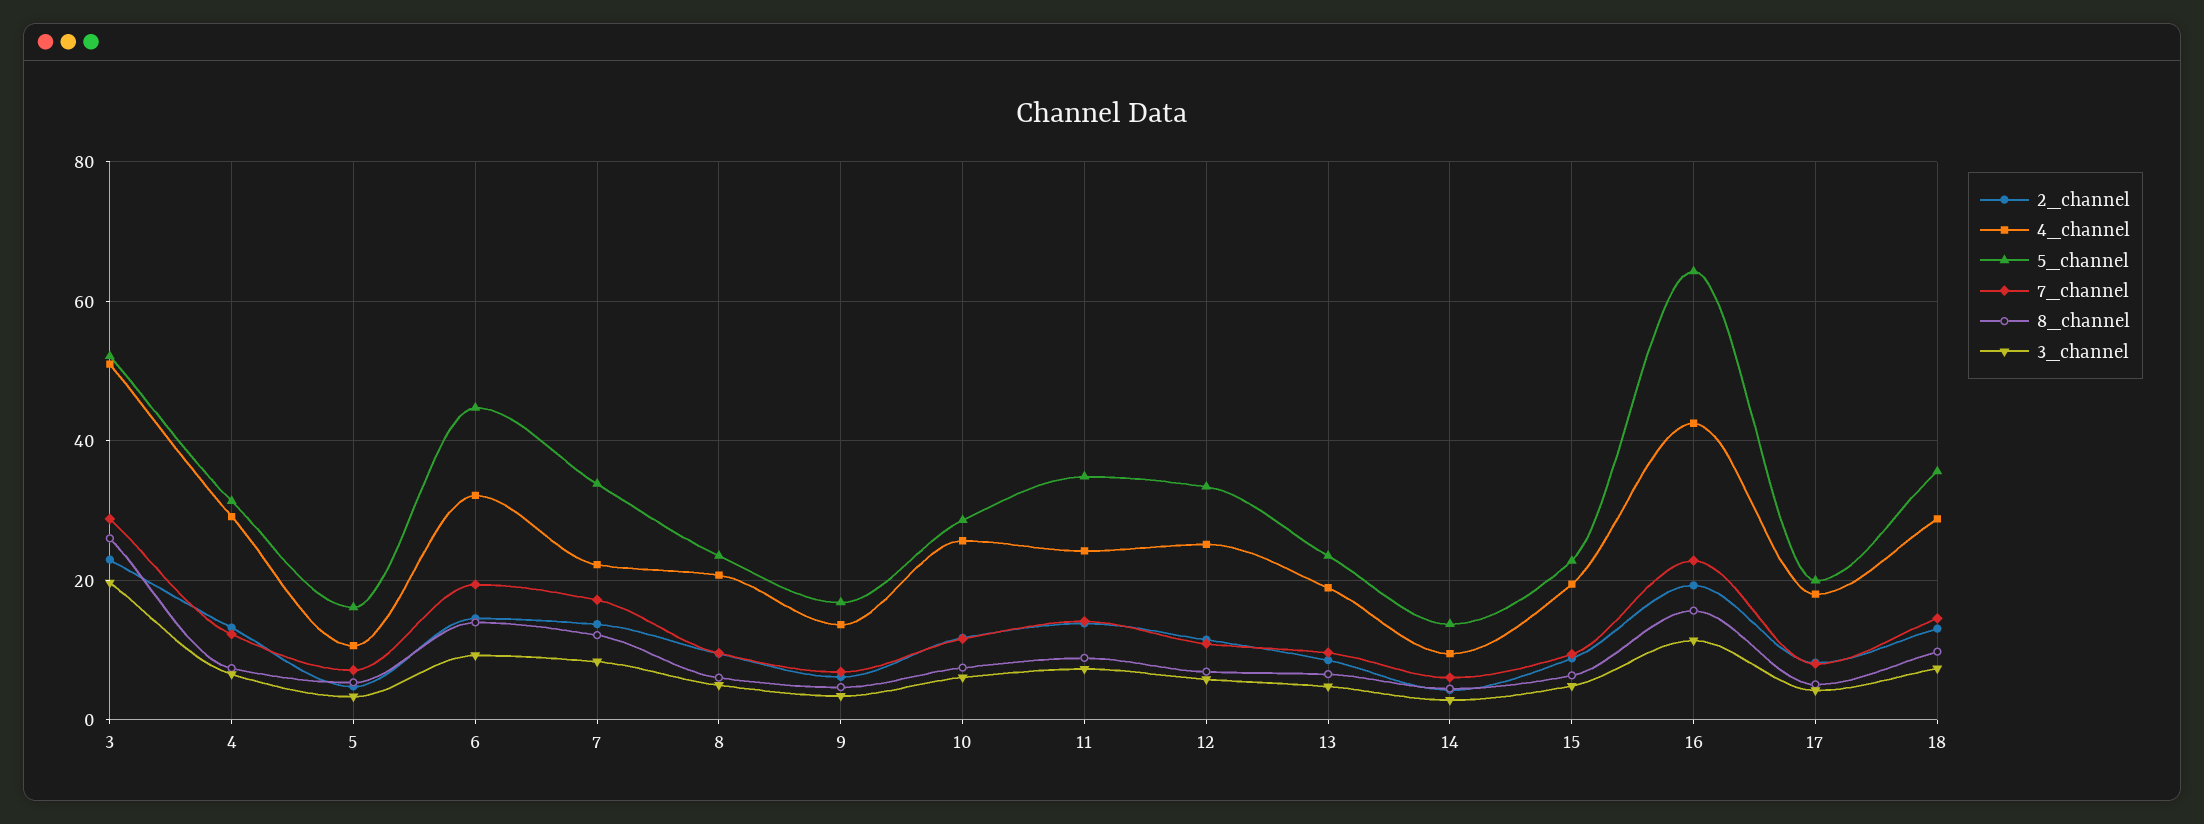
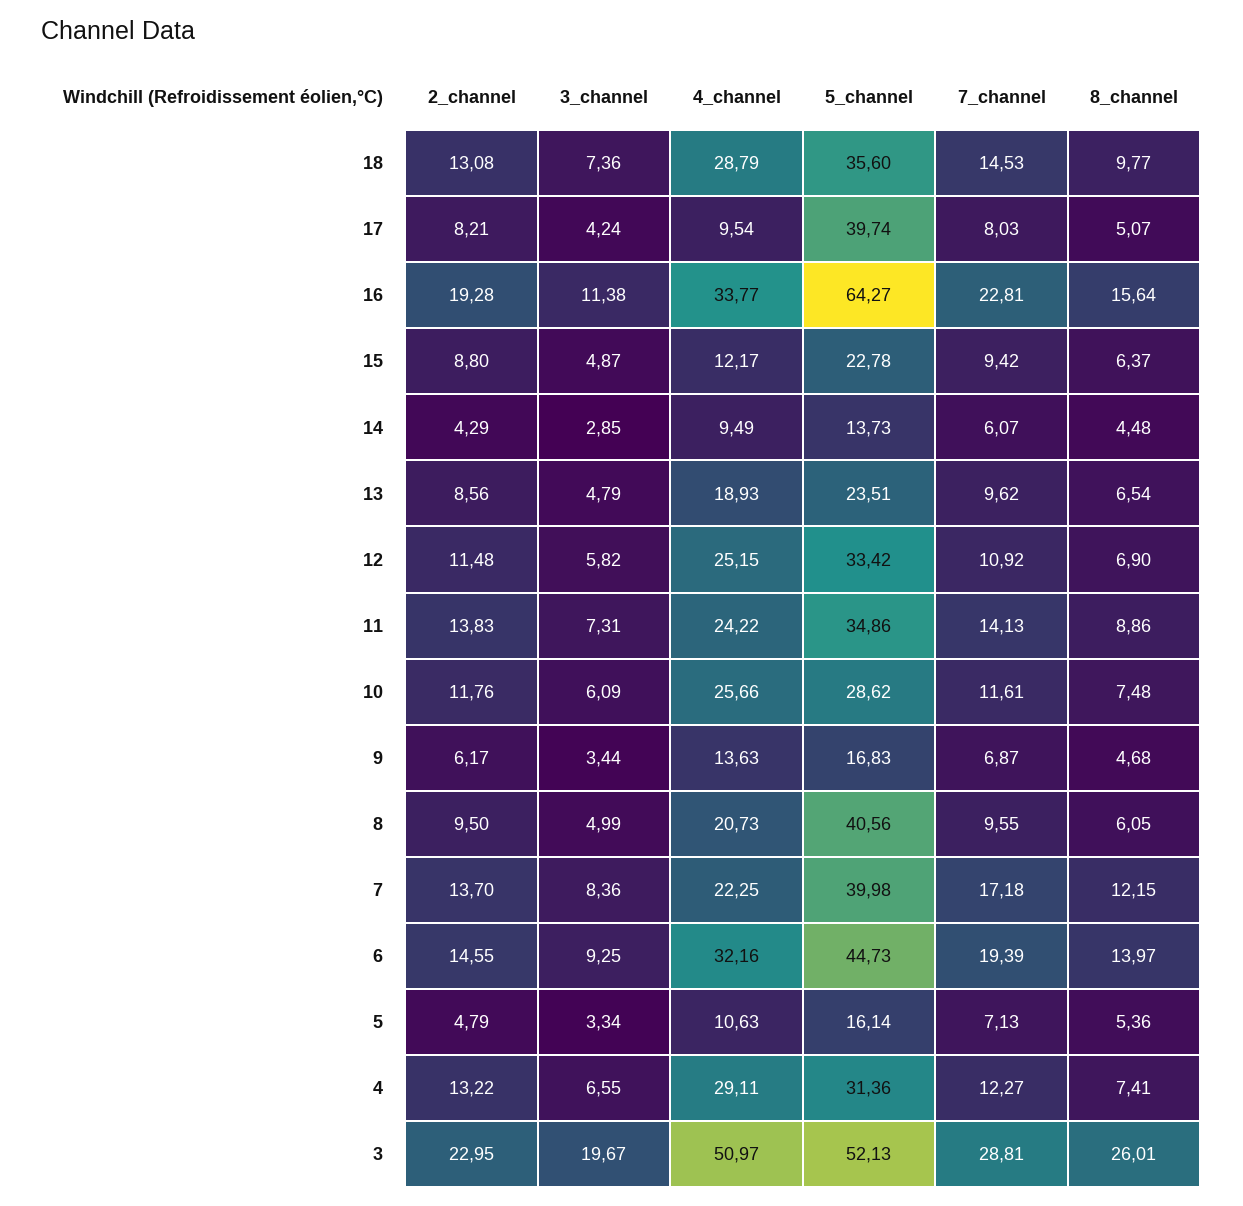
  {
    "2_channel": {
      "3": 22.95,
      "4": 13.22,
      "5": 4.79,
      "6": 14.55,
      "7": 13.7,
      "8": 9.5,
      "9": 6.17,
      "10": 11.76,
      "11": 13.83,
      "12": 11.48,
      "13": 8.56,
      "14": 4.29,
      "15": 8.8,
      "16": 19.28,
      "17": 8.21,
      "18": 13.08
    },
    "4_channel": {
      "3": 50.97,
      "4": 29.11,
      "5": 10.63,
      "6": 32.16,
      "7": 22.25,
      "8": 20.73,
      "9": 13.63,
      "10": 25.66,
      "11": 24.22,
      "12": 25.15,
      "13": 18.93,
      "14": 9.49,
-     "15": 20,
+     "15": 12.17,
-     "16": 42,
+     "16": 33.77,
-     "17": 18,
+     "17": 9.54,
      "18": 28.79
    },
    "5_channel": {
      "3": 52.13,
      "4": 31.36,
      "5": 16.14,
      "6": 44.73,
-     "7": 34,
+     "7": 39.98,
-     "8": 24,
+     "8": 40.56,
      "9": 16.83,
      "10": 28.62,
      "11": 34.86,
      "12": 33.42,
      "13": 23.51,
      "14": 13.73,
      "15": 22.78,
      "16": 64.27,
-     "17": 20,
+     "17": 39.74,
      "18": 35.6
    },
    "7_channel": {
      "3": 28.81,
      "4": 12.27,
      "5": 7.13,
      "6": 19.39,
      "7": 17.18,
      "8": 9.55,
      "9": 6.87,
      "10": 11.61,
      "11": 14.13,
      "12": 10.92,
      "13": 9.62,
      "14": 6.07,
      "15": 9.42,
      "16": 22.81,
      "17": 8.03,
      "18": 14.53
    },
    "8_channel": {
      "3": 26.01,
      "4": 7.41,
      "5": 5.36,
      "6": 13.97,
      "7": 12.15,
      "8": 6.05,
      "9": 4.68,
      "10": 7.48,
      "11": 8.86,
      "12": 6.9,
      "13": 6.54,
      "14": 4.48,
      "15": 6.37,
      "16": 15.64,
      "17": 5.07,
      "18": 9.77
    },
    "3_channel": {
      "3": 19.67,
      "4": 6.55,
      "5": 3.34,
      "6": 9.25,
      "7": 8.36,
      "8": 4.99,
      "9": 3.44,
      "10": 6.09,
      "11": 7.31,
      "12": 5.82,
      "13": 4.79,
      "14": 2.85,
      "15": 4.87,
      "16": 11.38,
      "17": 4.24,
      "18": 7.36
    }
  }

